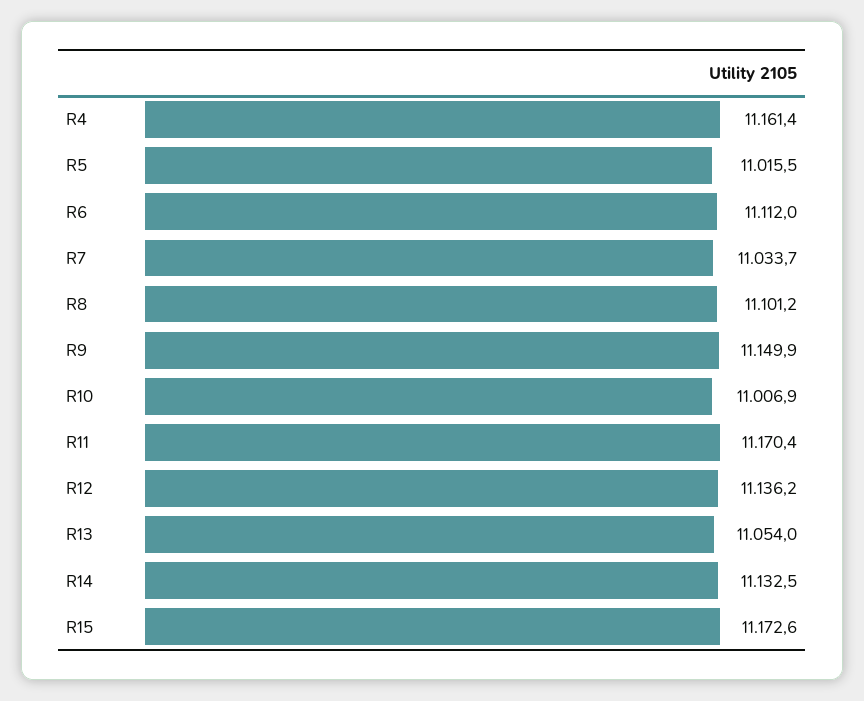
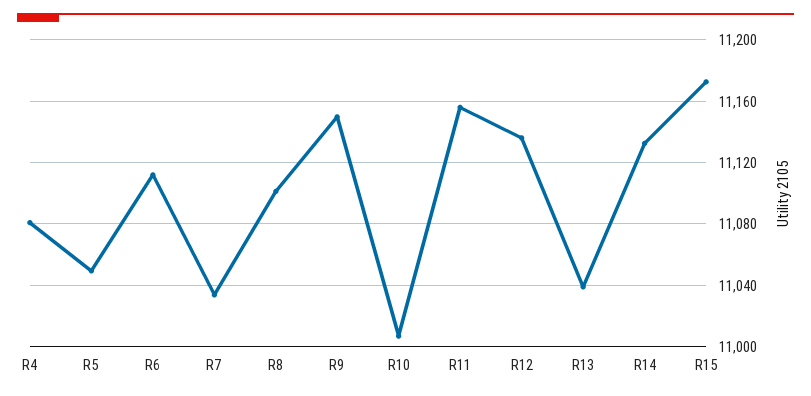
  {
-   "R4": 11161.4,
+   "R4": 11080,
-   "R5": 11015.5,
+   "R5": 11050,
    "R6": 11112,
    "R7": 11033.7,
    "R8": 11101.2,
    "R9": 11149.9,
    "R10": 11006.9,
-   "R11": 11170.4,
+   "R11": 11155,
    "R12": 11136.2,
-   "R13": 11054,
+   "R13": 11040,
    "R14": 11132.5,
    "R15": 11172.6
  }

